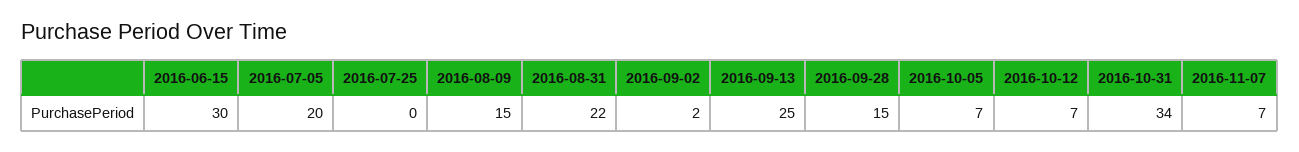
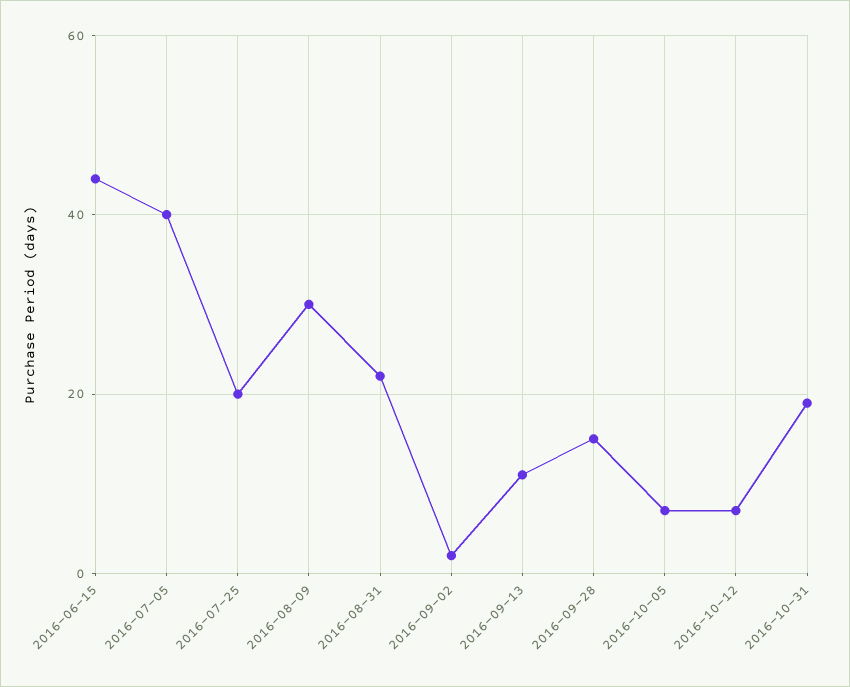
  {
-   "2016-06-15": 30,
+   "2016-06-15": 45,
-   "2016-07-05": 20,
+   "2016-07-05": 40,
-   "2016-07-25": 0,
+   "2016-07-25": 20,
-   "2016-08-09": 15,
+   "2016-08-09": 30,
    "2016-08-31": 22,
    "2016-09-02": 2,
-   "2016-09-13": 25,
+   "2016-09-13": 10,
    "2016-09-28": 15,
    "2016-10-05": 7,
    "2016-10-12": 7,
-   "2016-10-31": 34,
+   "2016-10-31": 20
-   "2016-11-07": 7
  }

